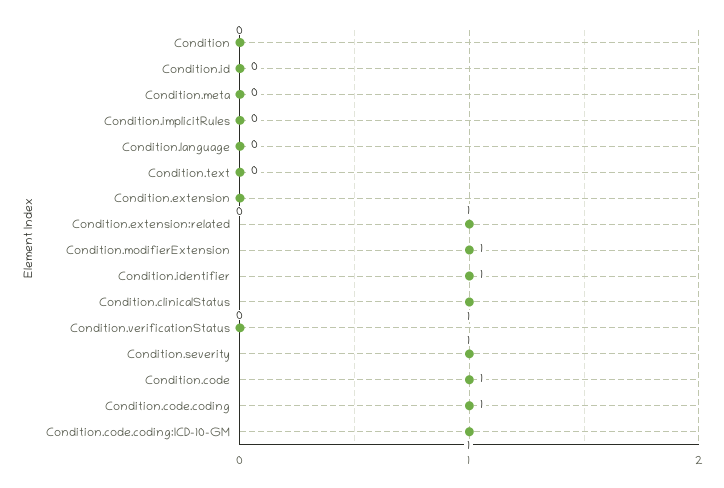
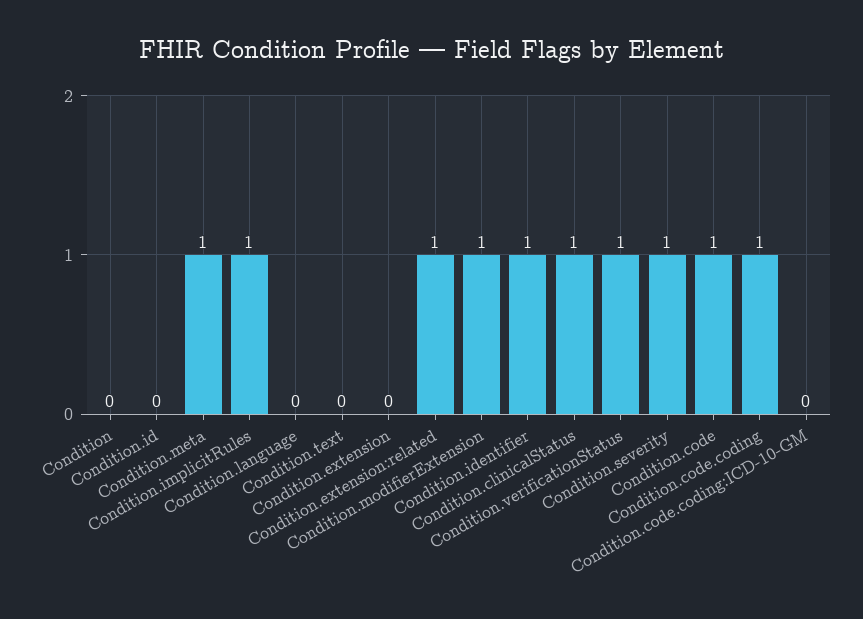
  {
    "Condition": 0,
    "Condition.id": 0,
-   "Condition.meta": 0,
+   "Condition.meta": 1,
-   "Condition.implicitRules": 0,
+   "Condition.implicitRules": 1,
    "Condition.language": 0,
    "Condition.text": 0,
    "Condition.extension": 0,
    "Condition.extension:related": 1,
    "Condition.modifierExtension": 1,
    "Condition.identifier": 1,
    "Condition.clinicalStatus": 1,
-   "Condition.verificationStatus": 0,
+   "Condition.verificationStatus": 1,
    "Condition.severity": 1,
    "Condition.code": 1,
    "Condition.code.coding": 1,
-   "Condition.code.coding:ICD-10-GM": 1
+   "Condition.code.coding:ICD-10-GM": 0
  }

